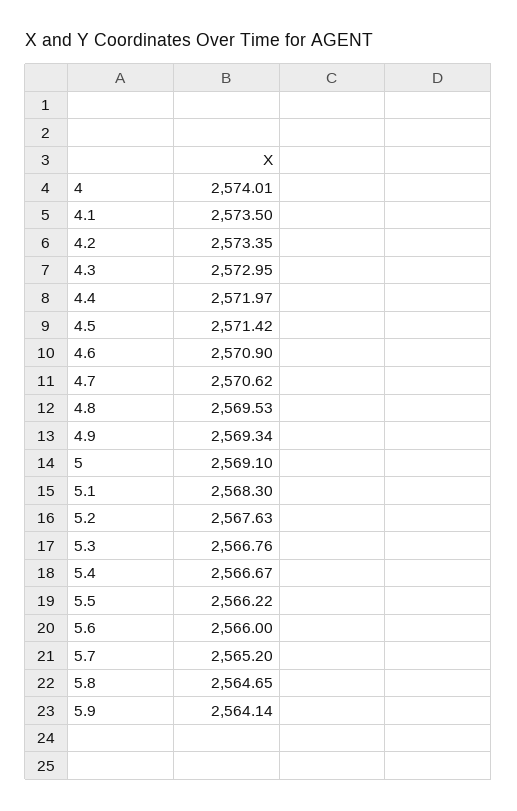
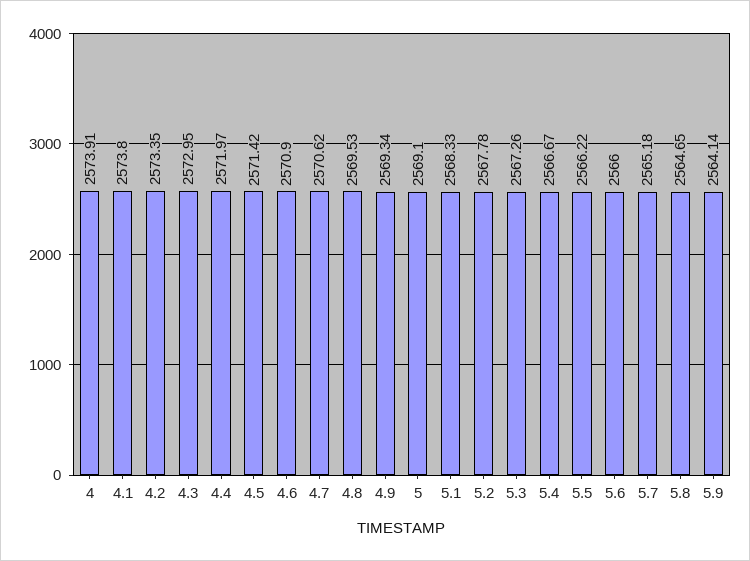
  {
-   "4": 2574.01,
+   "4": 2573.91,
-   "4.1": 2573.5,
+   "4.1": 2573.8,
    "4.2": 2573.35,
    "4.3": 2572.95,
    "4.4": 2571.97,
    "4.5": 2571.42,
    "4.6": 2570.9,
    "4.7": 2570.62,
    "4.8": 2569.53,
    "4.9": 2569.34,
    "5": 2569.1,
-   "5.1": 2568.3,
+   "5.1": 2568.33,
-   "5.2": 2567.63,
+   "5.2": 2567.78,
-   "5.3": 2566.76,
+   "5.3": 2567.26,
    "5.4": 2566.67,
    "5.5": 2566.22,
    "5.6": 2566,
-   "5.7": 2565.2,
+   "5.7": 2565.18,
    "5.8": 2564.65,
    "5.9": 2564.14
  }

